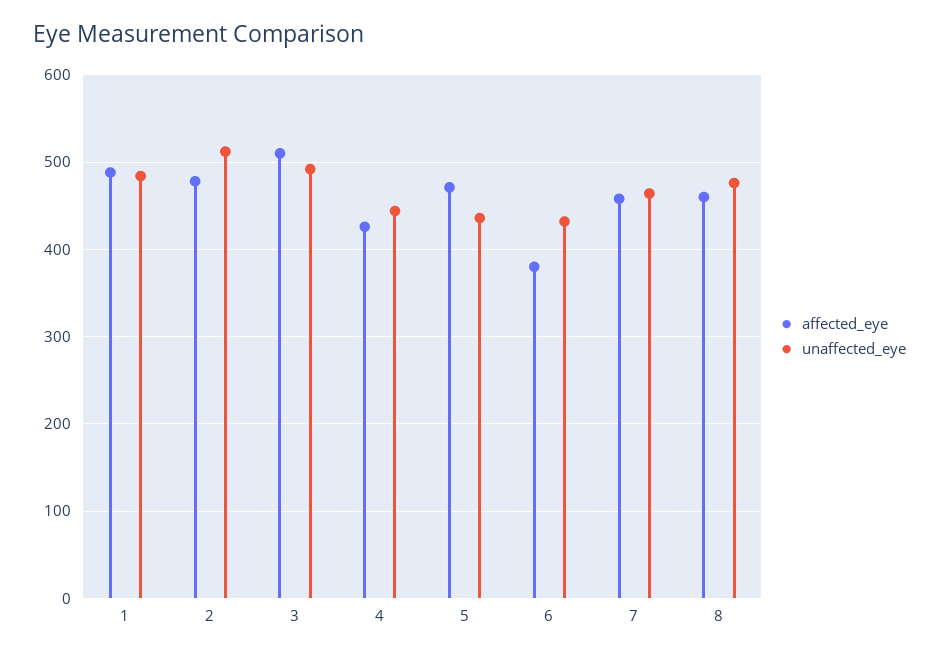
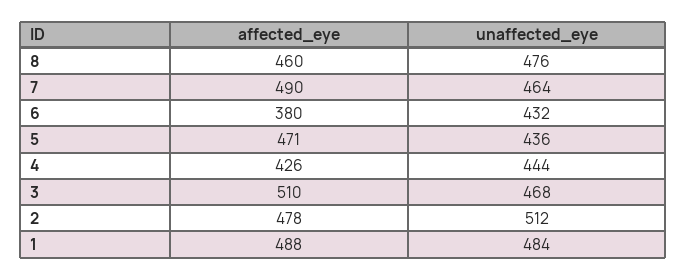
  {
    "affected_eye": {
      "1": 488,
      "2": 478,
      "3": 510,
      "4": 426,
      "5": 471,
      "6": 380,
-     "7": 460,
+     "7": 490,
      "8": 460
    },
    "unaffected_eye": {
      "1": 484,
      "2": 512,
-     "3": 490,
+     "3": 468,
      "4": 444,
      "5": 436,
      "6": 432,
      "7": 464,
      "8": 476
    }
  }

